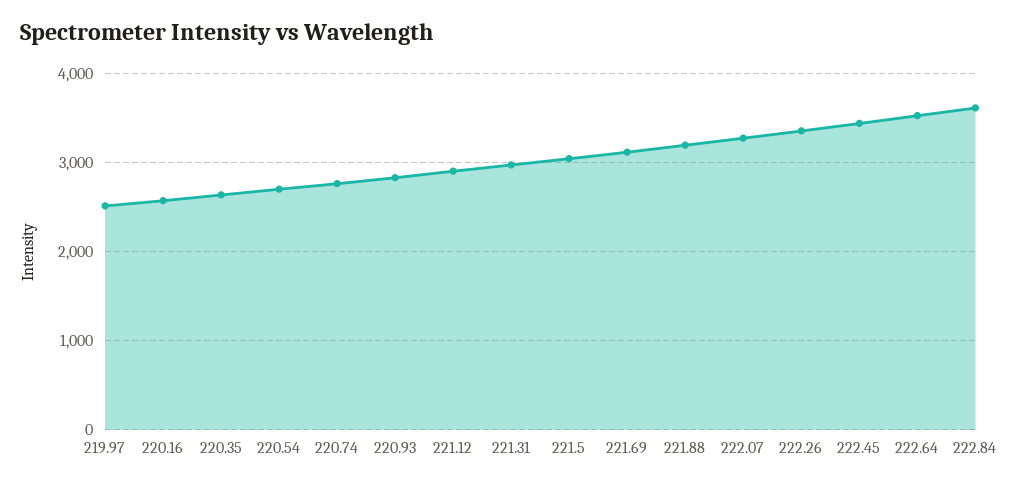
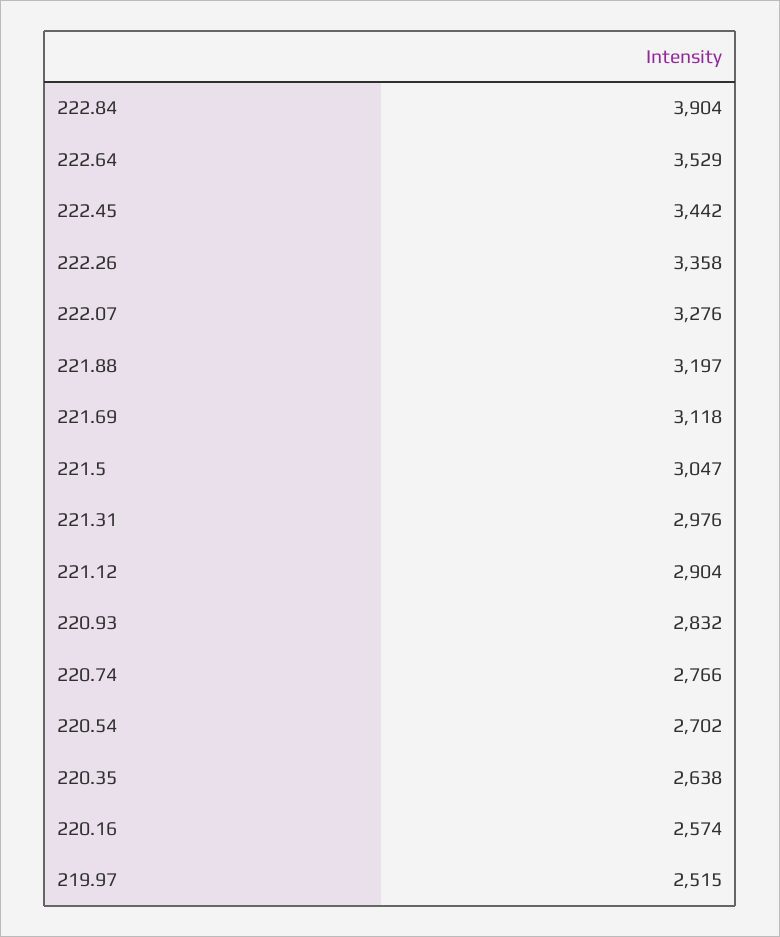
  {
    "219.97": 2515,
    "220.16": 2574,
    "220.35": 2638,
    "220.54": 2702,
    "220.74": 2766,
    "220.93": 2832,
    "221.12": 2904,
    "221.31": 2976,
    "221.5": 3047,
    "221.69": 3118,
    "221.88": 3197,
    "222.07": 3276,
    "222.26": 3358,
    "222.45": 3442,
    "222.64": 3529,
-   "222.84": 3600
+   "222.84": 3904
  }

